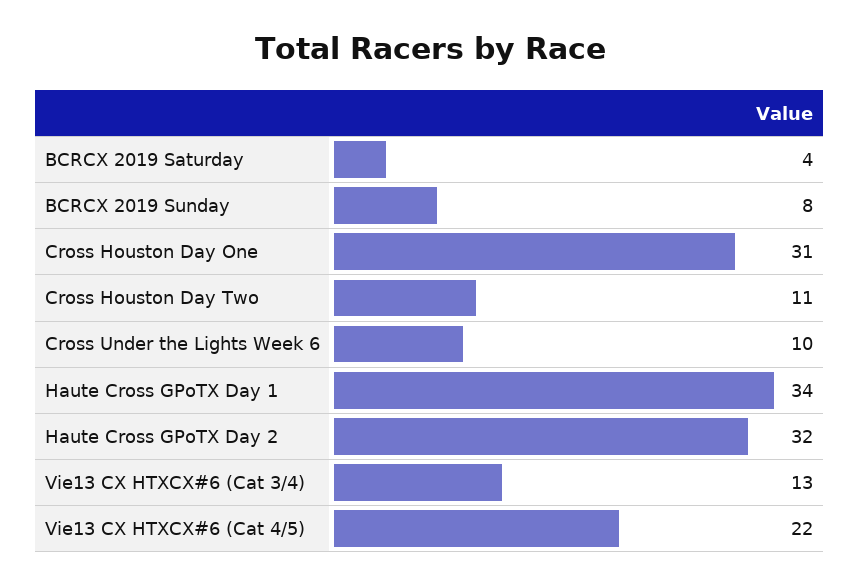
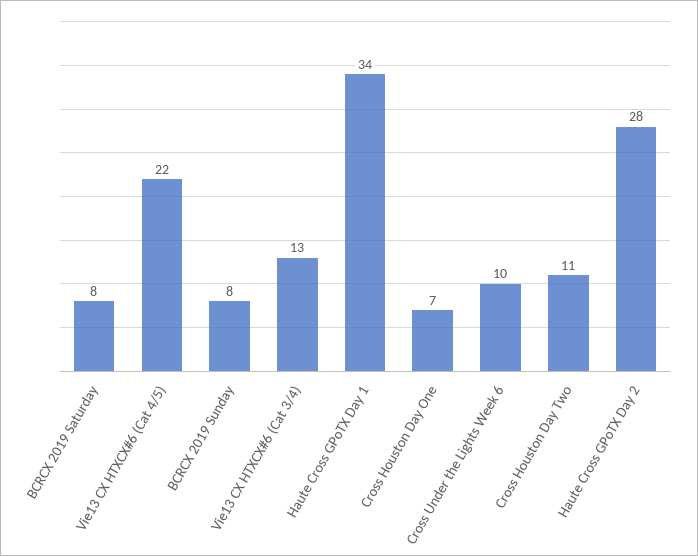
  {
-   "BCRCX 2019 Saturday": 4,
+   "BCRCX 2019 Saturday": 8,
    "BCRCX 2019 Sunday": 8,
-   "Cross Houston Day One": 31,
+   "Cross Houston Day One": 7,
    "Cross Houston Day Two": 11,
    "Cross Under the Lights Week 6": 10,
    "Haute Cross GPoTX Day 1": 34,
-   "Haute Cross GPoTX Day 2": 32,
+   "Haute Cross GPoTX Day 2": 28,
    "Vie13 CX HTXCX#6 (Cat 3/4)": 13,
    "Vie13 CX HTXCX#6 (Cat 4/5)": 22
  }

